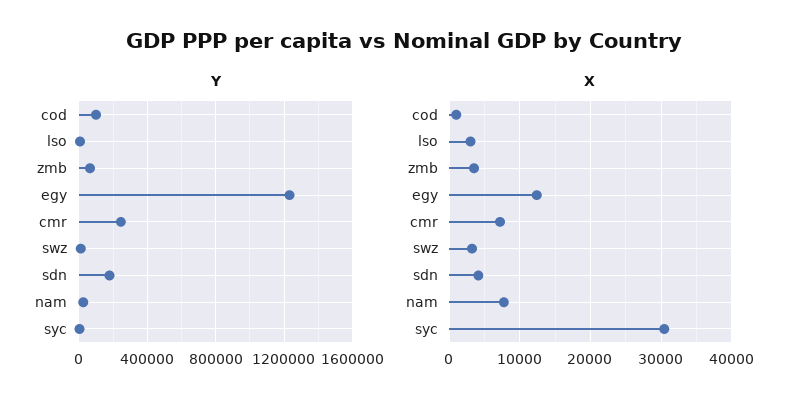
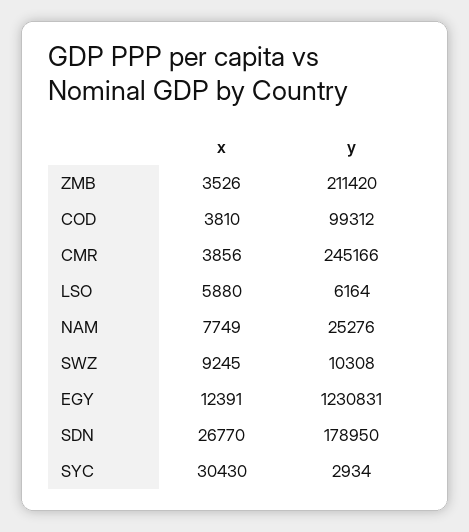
  {
    "Y": {
      "cod": 99312,
      "lso": 6164,
-     "zmb": 50000,
+     "zmb": 211420,
      "egy": 1230831,
      "cmr": 245166,
      "swz": 10308,
      "sdn": 178950,
      "nam": 25276,
      "syc": 2934
    },
    "X": {
-     "cod": 1000,
+     "cod": 3810,
-     "lso": 3000,
+     "lso": 5880,
      "zmb": 3526,
      "egy": 12391,
-     "cmr": 7000,
+     "cmr": 3856,
-     "swz": 3000,
+     "swz": 9245,
-     "sdn": 4000,
+     "sdn": 26770,
      "nam": 7749,
      "syc": 30430
    }
  }

